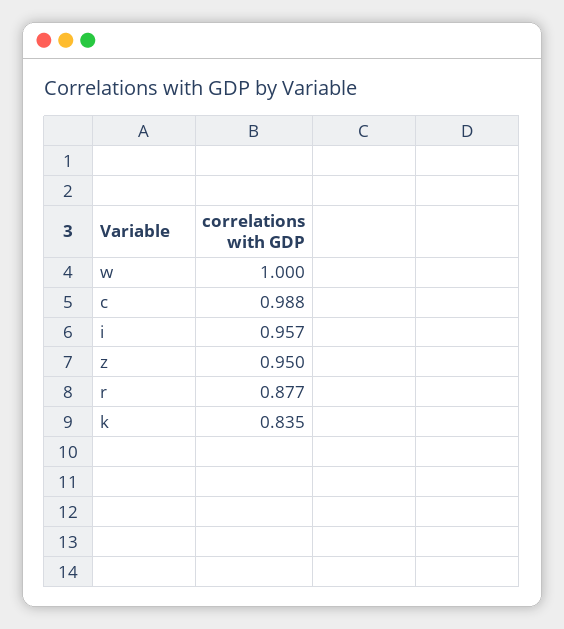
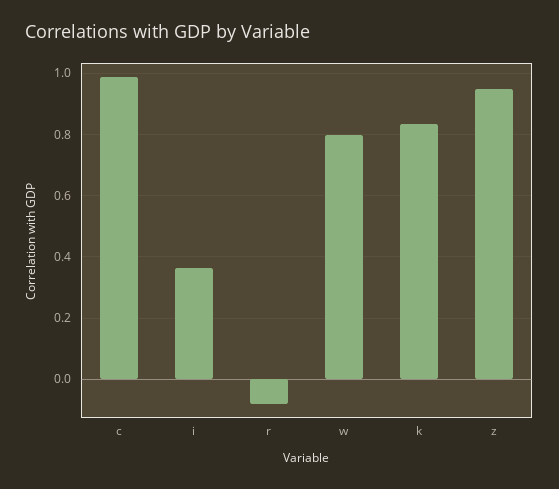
  {
-   "w": 1,
+   "w": 0.8,
    "c": 0.988,
-   "i": 0.957,
+   "i": 0.36,
    "z": 0.95,
-   "r": 0.877,
+   "r": -0.08,
    "k": 0.835
  }

